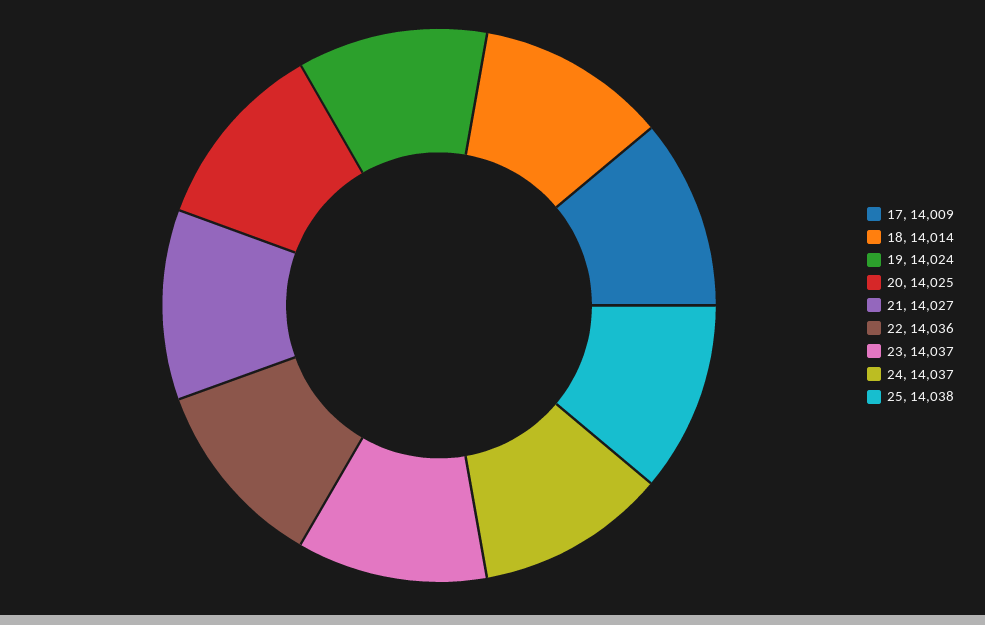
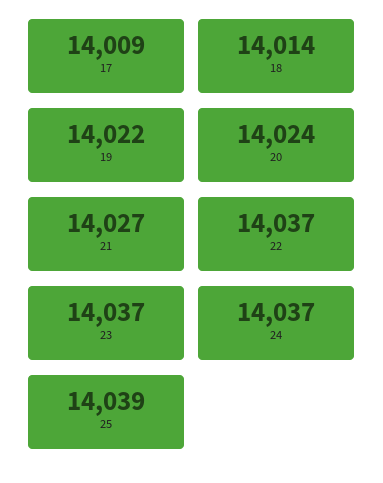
  {
    "17": 14009,
    "18": 14014,
-   "19": 14024,
+   "19": 14022,
-   "20": 14025,
+   "20": 14024,
    "21": 14027,
-   "22": 14036,
+   "22": 14037,
    "23": 14037,
    "24": 14037,
-   "25": 14038
+   "25": 14039
  }

